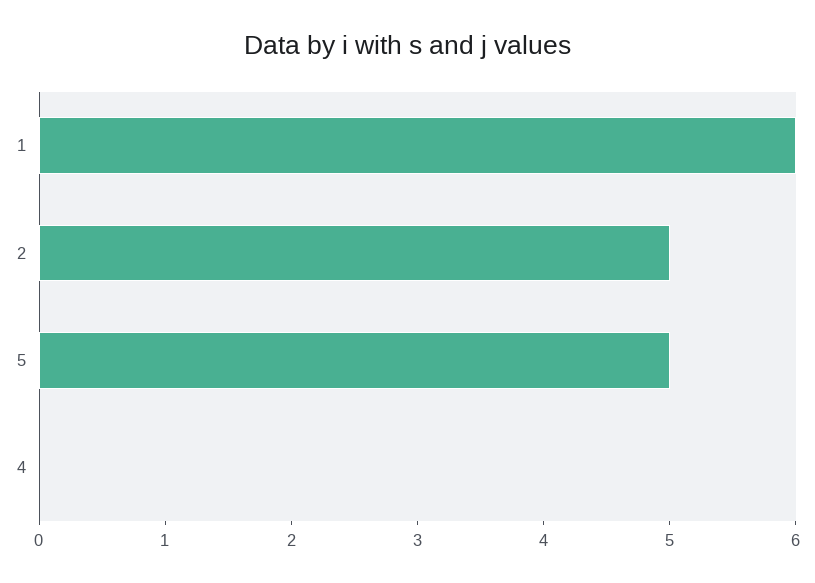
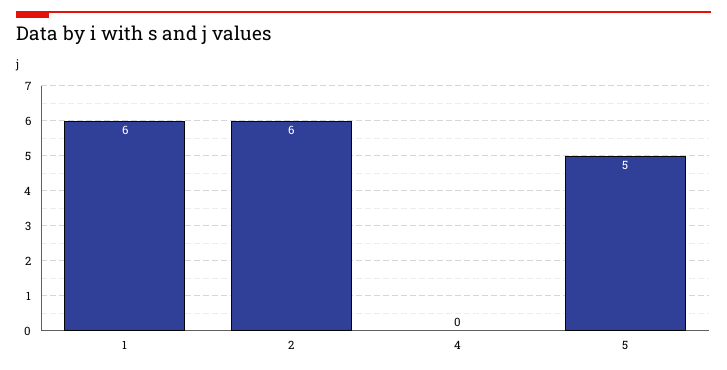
  {
    "1": 6,
-   "2": 5,
+   "2": 6,
    "5": 5,
    "4": 0
  }

